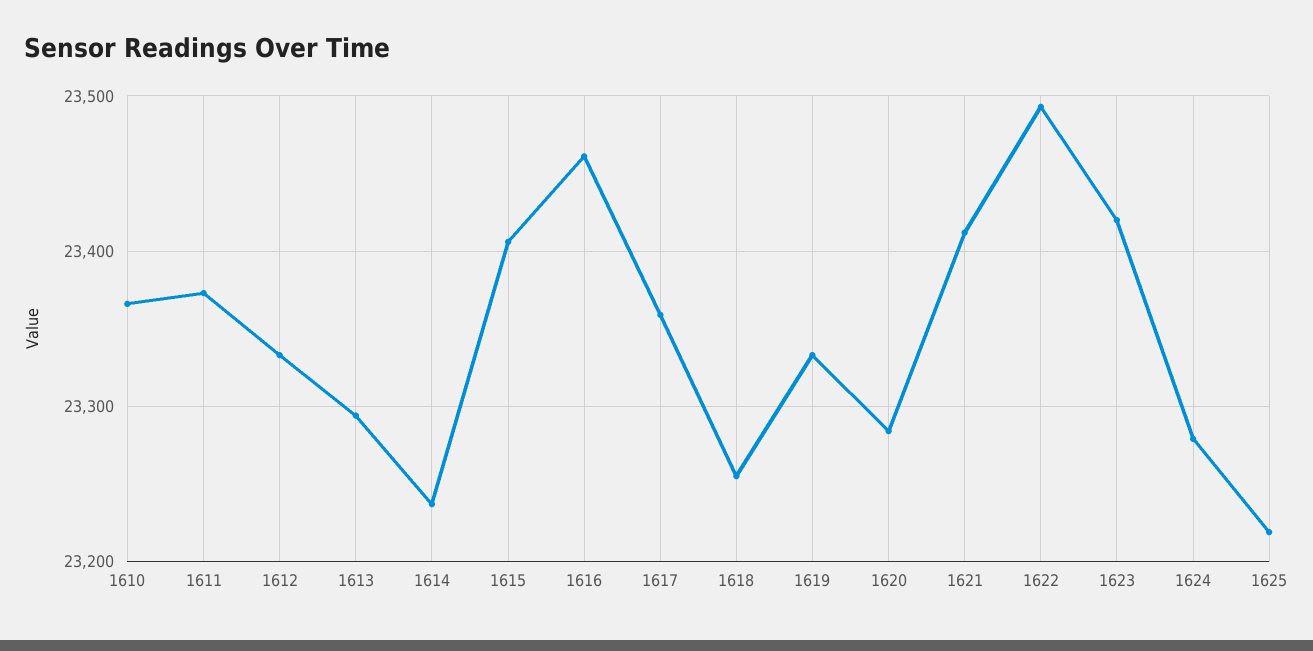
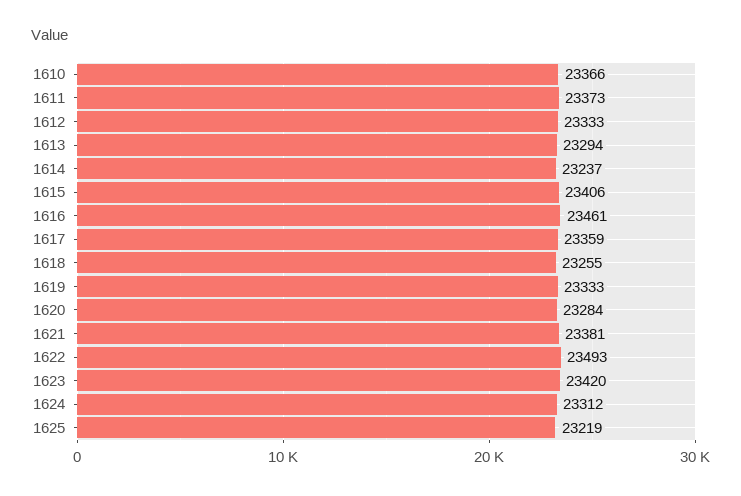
  {
    "1610": 23366,
    "1611": 23373,
    "1612": 23333,
    "1613": 23294,
    "1614": 23237,
    "1615": 23406,
    "1616": 23461,
    "1617": 23359,
    "1618": 23255,
    "1619": 23333,
    "1620": 23284,
-   "1621": 23410,
+   "1621": 23381,
    "1622": 23493,
    "1623": 23420,
-   "1624": 23280,
+   "1624": 23312,
    "1625": 23219
  }

